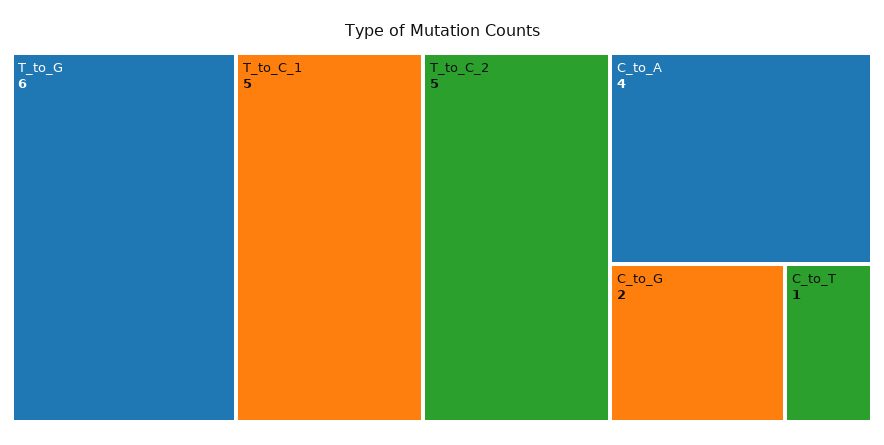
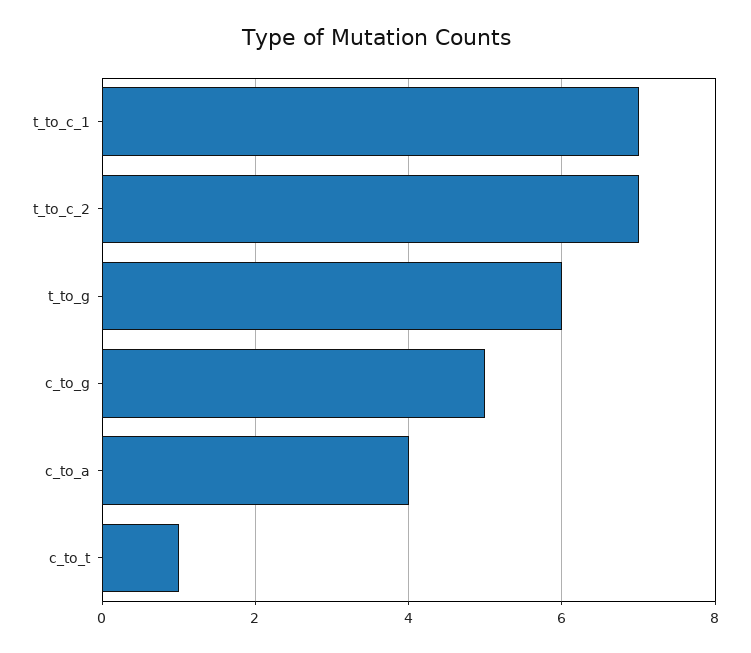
  {
    "T_to_G": 6,
-   "T_to_C_1": 5,
+   "T_to_C_1": 7,
-   "T_to_C_2": 5,
+   "T_to_C_2": 7,
    "C_to_A": 4,
-   "C_to_G": 2,
+   "C_to_G": 5,
    "C_to_T": 1
  }

